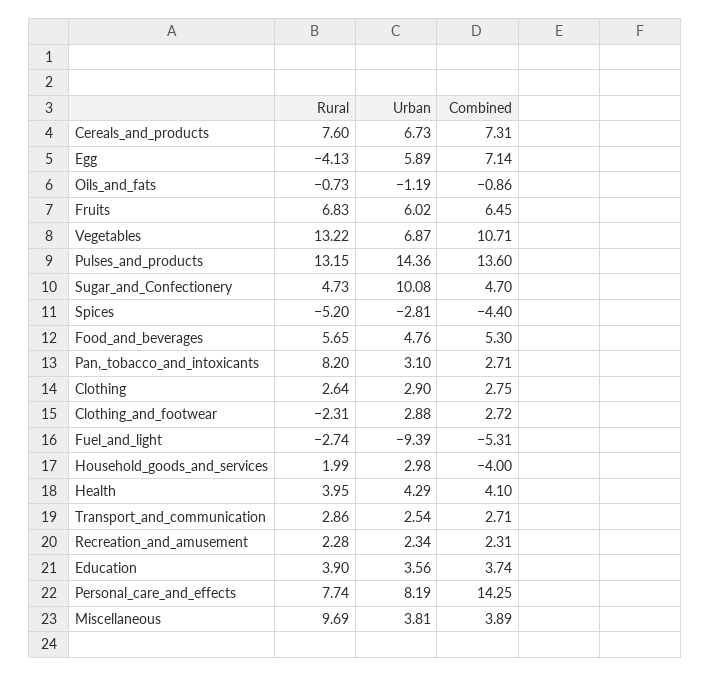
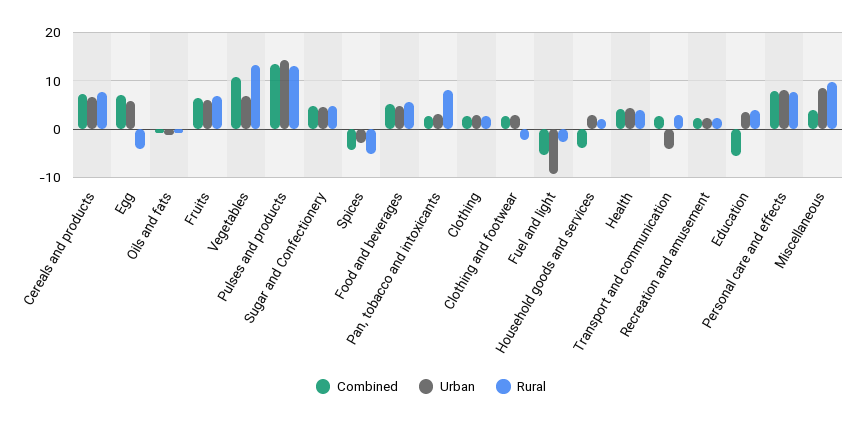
  {
    "Rural": {
      "Cereals_and_products": 7.6,
      "Egg": -4.13,
      "Oils_and_fats": -0.73,
      "Fruits": 6.83,
      "Vegetables": 13.22,
      "Pulses_and_products": 13.15,
      "Sugar_and_Confectionery": 4.73,
      "Spices": -5.2,
      "Food_and_beverages": 5.65,
      "Pan,_tobacco_and_intoxicants": 8.2,
      "Clothing": 2.64,
      "Clothing_and_footwear": -2.31,
      "Fuel_and_light": -2.74,
      "Household_goods_and_services": 1.99,
      "Health": 3.95,
      "Transport_and_communication": 2.86,
      "Recreation_and_amusement": 2.28,
      "Education": 3.9,
      "Personal_care_and_effects": 7.74,
      "Miscellaneous": 9.69
    },
    "Urban": {
      "Cereals_and_products": 6.73,
      "Egg": 5.89,
      "Oils_and_fats": -1.19,
      "Fruits": 6.02,
      "Vegetables": 6.87,
      "Pulses_and_products": 14.36,
-     "Sugar_and_Confectionery": 10.08,
+     "Sugar_and_Confectionery": 4,
      "Spices": -2.81,
      "Food_and_beverages": 4.76,
      "Pan,_tobacco_and_intoxicants": 3.1,
      "Clothing": 2.9,
      "Clothing_and_footwear": 2.88,
      "Fuel_and_light": -9.39,
      "Household_goods_and_services": 2.98,
      "Health": 4.29,
-     "Transport_and_communication": 2.54,
+     "Transport_and_communication": -4,
      "Recreation_and_amusement": 2.34,
      "Education": 3.56,
      "Personal_care_and_effects": 8.19,
-     "Miscellaneous": 3.81
+     "Miscellaneous": 8
    },
    "Combined": {
      "Cereals_and_products": 7.31,
      "Egg": 7.14,
      "Oils_and_fats": -0.86,
      "Fruits": 6.45,
      "Vegetables": 10.71,
      "Pulses_and_products": 13.6,
      "Sugar_and_Confectionery": 4.7,
      "Spices": -4.4,
      "Food_and_beverages": 5.3,
      "Pan,_tobacco_and_intoxicants": 2.71,
      "Clothing": 2.75,
      "Clothing_and_footwear": 2.72,
      "Fuel_and_light": -5.31,
      "Household_goods_and_services": -4,
      "Health": 4.1,
      "Transport_and_communication": 2.71,
      "Recreation_and_amusement": 2.31,
-     "Education": 3.74,
+     "Education": -6,
-     "Personal_care_and_effects": 14.25,
+     "Personal_care_and_effects": 8,
      "Miscellaneous": 3.89
    }
  }

